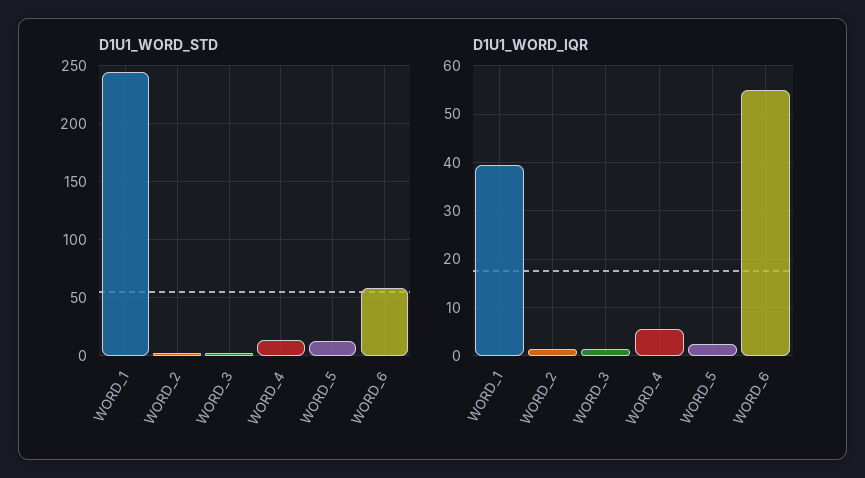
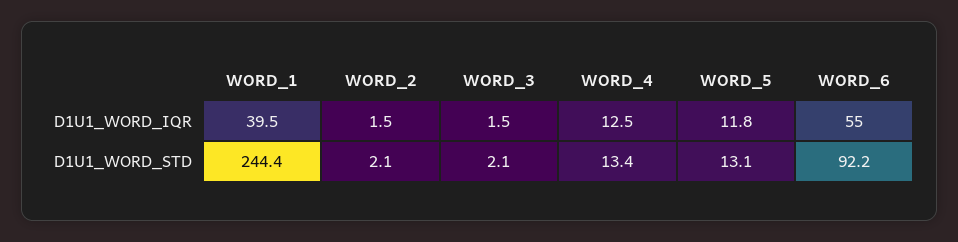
  {
    "D1U1_WORD_STD": {
      "WORD_1": 244.4,
      "WORD_2": 2.1,
      "WORD_3": 2.1,
      "WORD_4": 13.4,
      "WORD_5": 13.1,
-     "WORD_6": 60
+     "WORD_6": 92.2
    },
    "D1U1_WORD_IQR": {
      "WORD_1": 39.5,
      "WORD_2": 1.5,
      "WORD_3": 1.5,
-     "WORD_4": 6,
+     "WORD_4": 12.5,
-     "WORD_5": 2,
+     "WORD_5": 11.8,
      "WORD_6": 55
    }
  }

